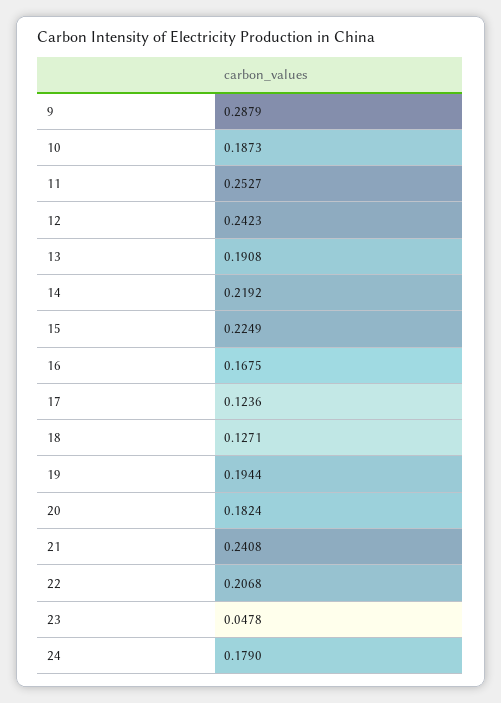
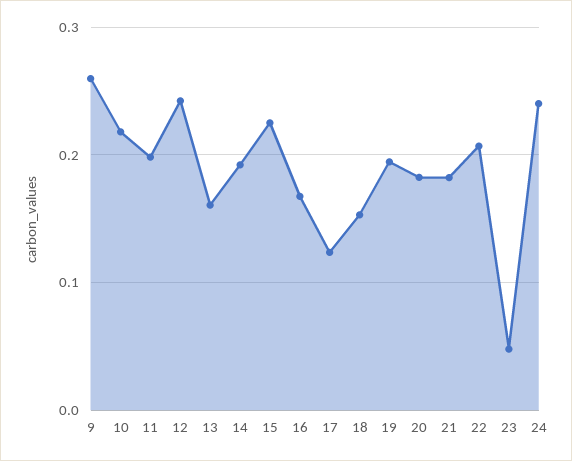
  {
-   "9": 0.2879,
+   "9": 0.26,
-   "10": 0.1873,
+   "10": 0.22,
-   "11": 0.2527,
+   "11": 0.2,
    "12": 0.2423,
-   "13": 0.1908,
+   "13": 0.16,
-   "14": 0.2192,
+   "14": 0.19,
    "15": 0.2249,
    "16": 0.1675,
    "17": 0.1236,
-   "18": 0.1271,
+   "18": 0.15,
    "19": 0.1944,
    "20": 0.1824,
-   "21": 0.2408,
+   "21": 0.18,
    "22": 0.2068,
    "23": 0.0478,
-   "24": 0.179
+   "24": 0.24
  }

